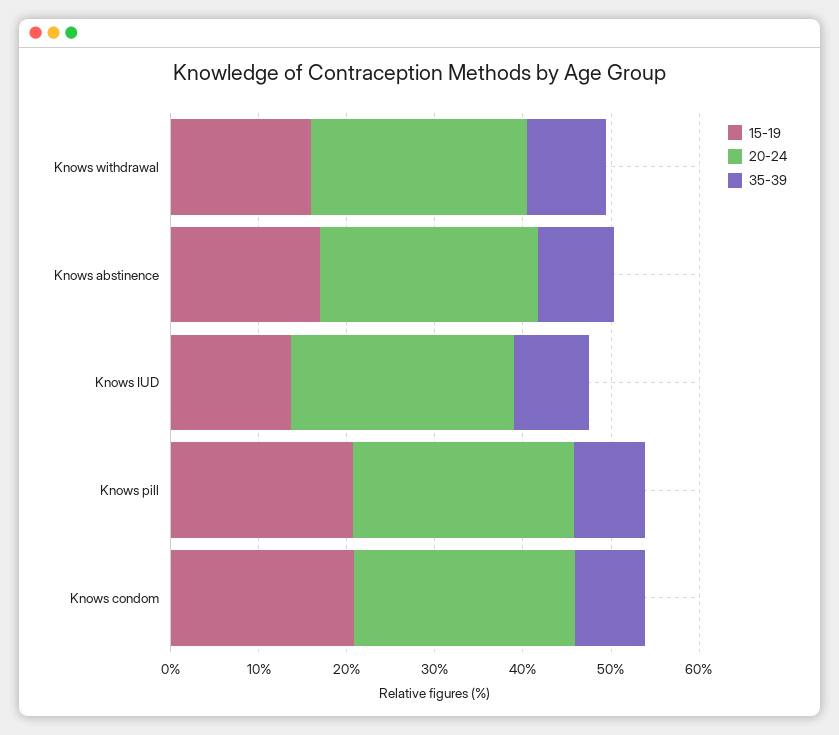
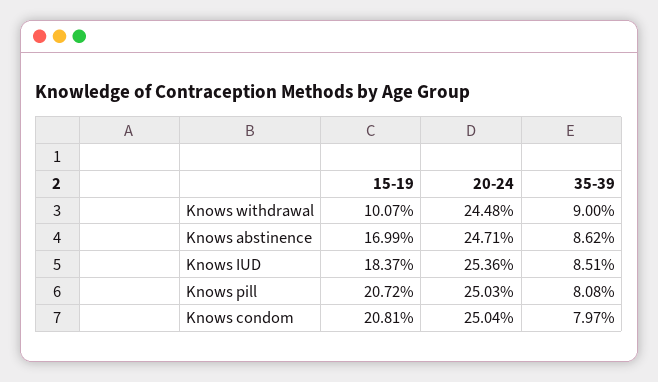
  {
    "15-19": {
-     "Knows withdrawal": 16,
+     "Knows withdrawal": 10.07,
      "Knows abstinence": 16.99,
-     "Knows IUD": 14,
+     "Knows IUD": 18.37,
      "Knows pill": 20.72,
      "Knows condom": 20.81
    },
    "20-24": {
      "Knows withdrawal": 24.48,
      "Knows abstinence": 24.71,
      "Knows IUD": 25.36,
      "Knows pill": 25.03,
      "Knows condom": 25.04
    },
    "35-39": {
      "Knows withdrawal": 9,
      "Knows abstinence": 8.62,
      "Knows IUD": 8.51,
      "Knows pill": 8.08,
      "Knows condom": 7.97
    }
  }

